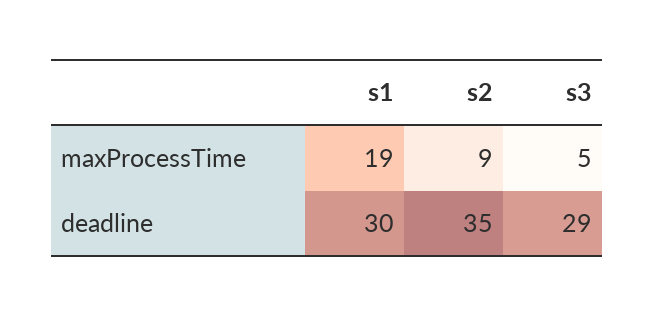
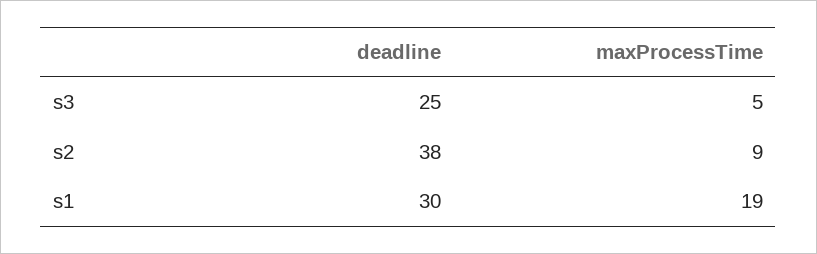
  {
    "s1": {
      "maxProcessTime": 19,
      "deadline": 30
    },
    "s2": {
      "maxProcessTime": 9,
-     "deadline": 35
+     "deadline": 38
    },
    "s3": {
      "maxProcessTime": 5,
-     "deadline": 29
+     "deadline": 25
    }
  }

